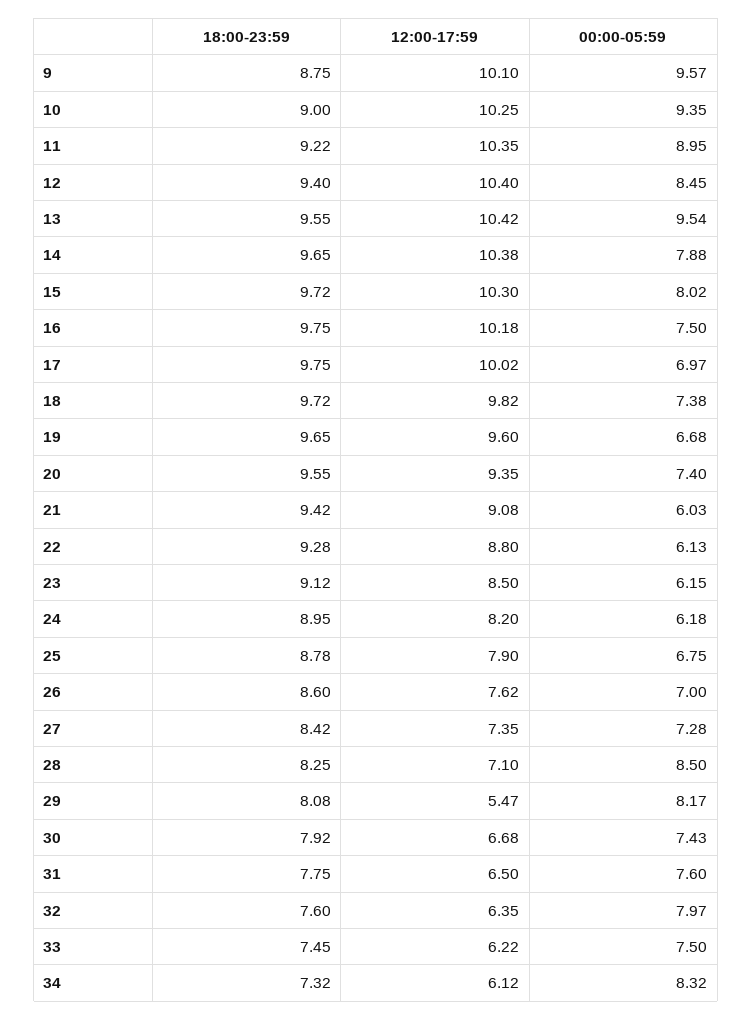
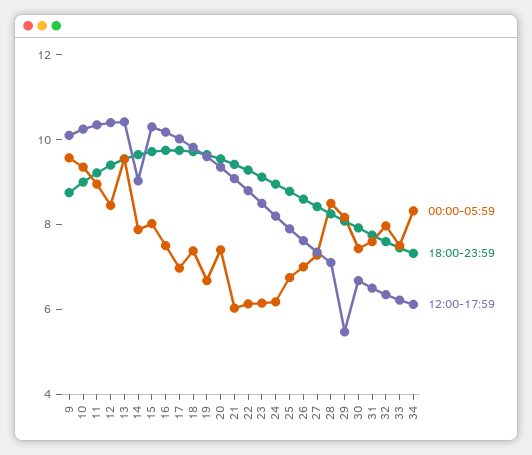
  {
    "18:00-23:59": {
      "9": 8.75,
      "10": 9,
      "11": 9.22,
      "12": 9.4,
      "13": 9.55,
      "14": 9.65,
      "15": 9.72,
      "16": 9.75,
      "17": 9.75,
      "18": 9.72,
      "19": 9.65,
      "20": 9.55,
      "21": 9.42,
      "22": 9.28,
      "23": 9.12,
      "24": 8.95,
      "25": 8.78,
      "26": 8.6,
      "27": 8.42,
      "28": 8.25,
      "29": 8.08,
      "30": 7.92,
      "31": 7.75,
      "32": 7.6,
      "33": 7.45,
      "34": 7.32
    },
    "12:00-17:59": {
      "9": 10.1,
      "10": 10.25,
      "11": 10.35,
      "12": 10.4,
      "13": 10.42,
-     "14": 10.38,
+     "14": 9,
      "15": 10.3,
      "16": 10.18,
      "17": 10.02,
      "18": 9.82,
      "19": 9.6,
      "20": 9.35,
      "21": 9.08,
      "22": 8.8,
      "23": 8.5,
      "24": 8.2,
      "25": 7.9,
      "26": 7.62,
      "27": 7.35,
      "28": 7.1,
      "29": 5.47,
      "30": 6.68,
      "31": 6.5,
      "32": 6.35,
      "33": 6.22,
      "34": 6.12
    },
    "00:00-05:59": {
      "9": 9.57,
      "10": 9.35,
      "11": 8.95,
      "12": 8.45,
      "13": 9.54,
      "14": 7.88,
      "15": 8.02,
      "16": 7.5,
      "17": 6.97,
      "18": 7.38,
      "19": 6.68,
      "20": 7.4,
      "21": 6.03,
      "22": 6.13,
      "23": 6.15,
      "24": 6.18,
      "25": 6.75,
      "26": 7,
      "27": 7.28,
      "28": 8.5,
      "29": 8.17,
      "30": 7.43,
      "31": 7.6,
      "32": 7.97,
      "33": 7.5,
      "34": 8.32
    }
  }

